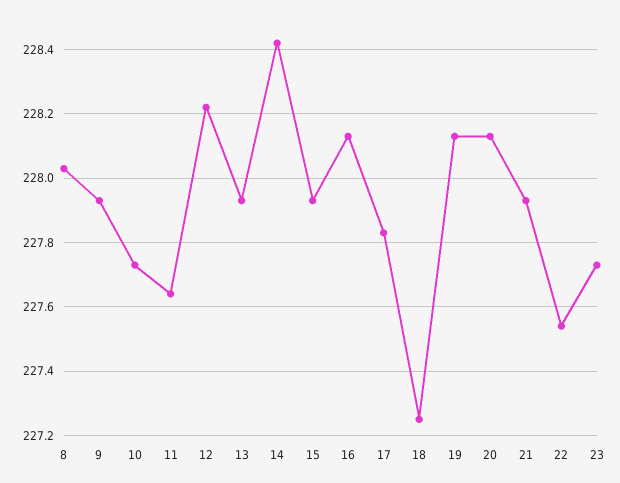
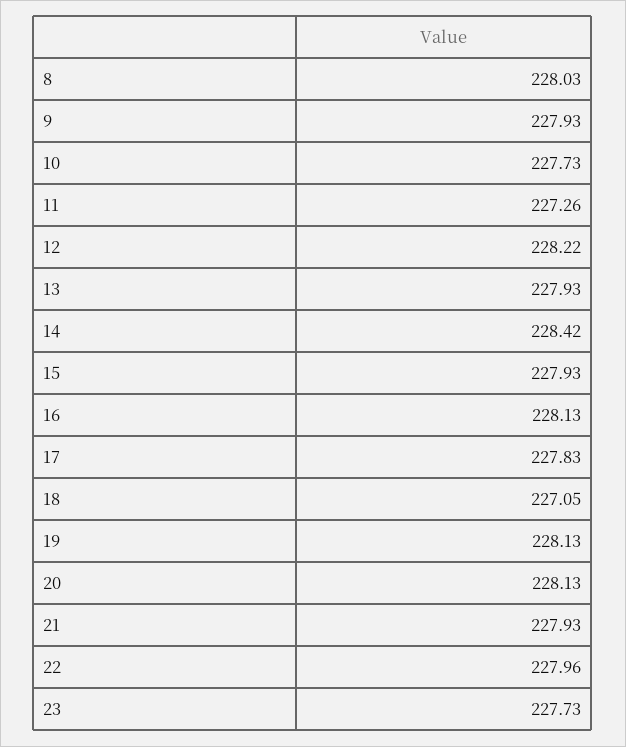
  {
    "8": 228.03,
    "9": 227.93,
    "10": 227.73,
-   "11": 227.65,
+   "11": 227.26,
    "12": 228.22,
    "13": 227.93,
    "14": 228.42,
    "15": 227.93,
    "16": 228.13,
    "17": 227.83,
-   "18": 227.25,
+   "18": 227.05,
    "19": 228.13,
    "20": 228.13,
    "21": 227.93,
-   "22": 227.55,
+   "22": 227.96,
    "23": 227.73
  }

